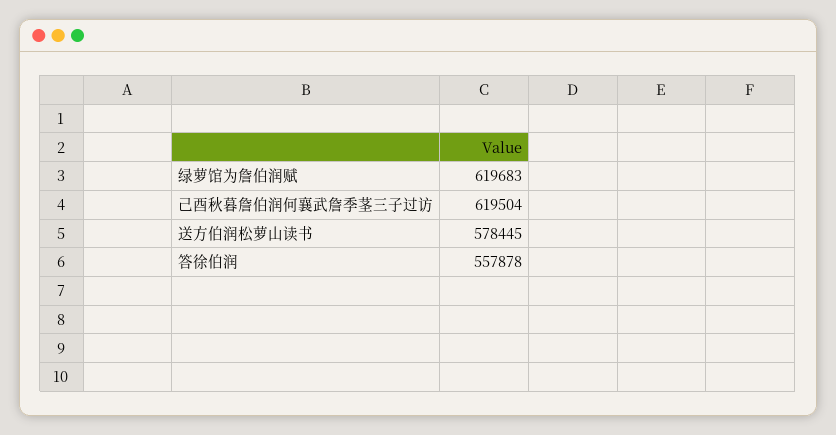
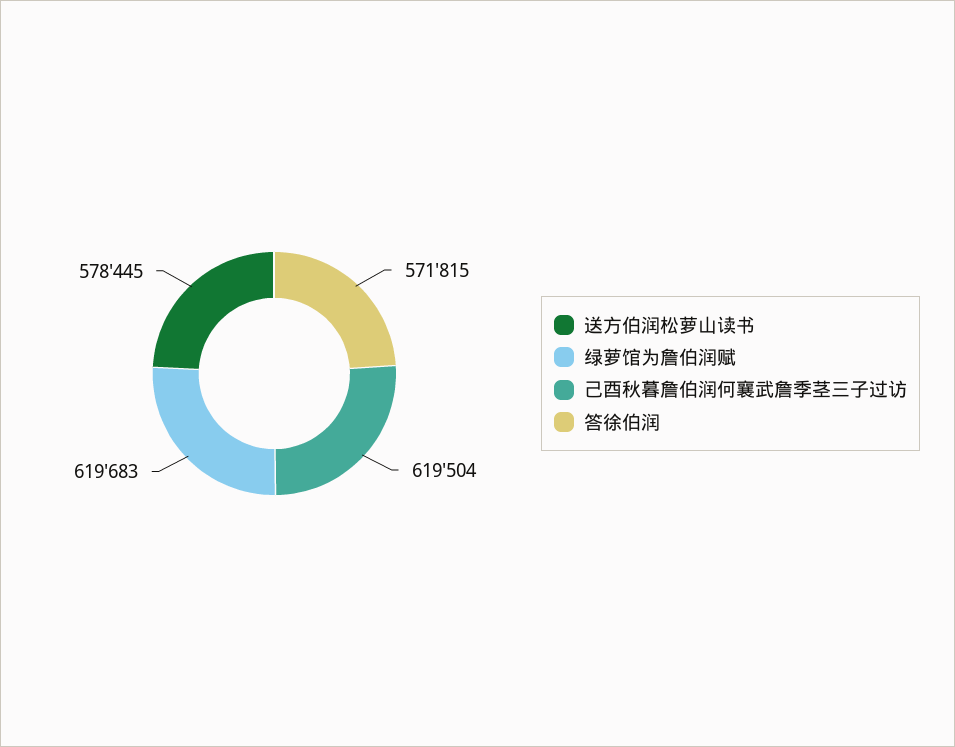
  {
    "绿萝馆为詹伯润赋": 619683,
    "己酉秋暮詹伯润何襄武詹季茎三子过访": 619504,
    "送方伯润松萝山读书": 578445,
-   "答徐伯润": 557878
+   "答徐伯润": 571815
  }

